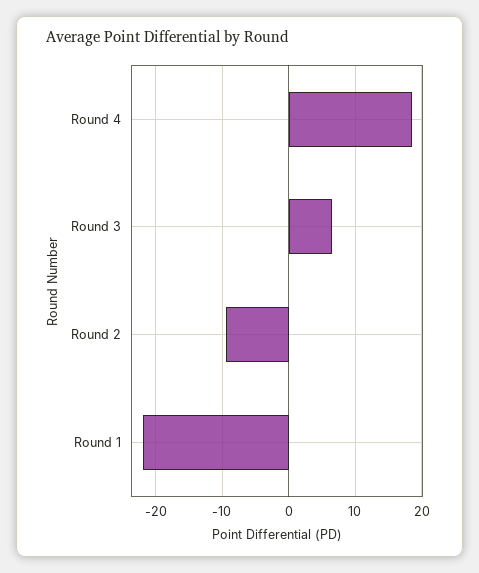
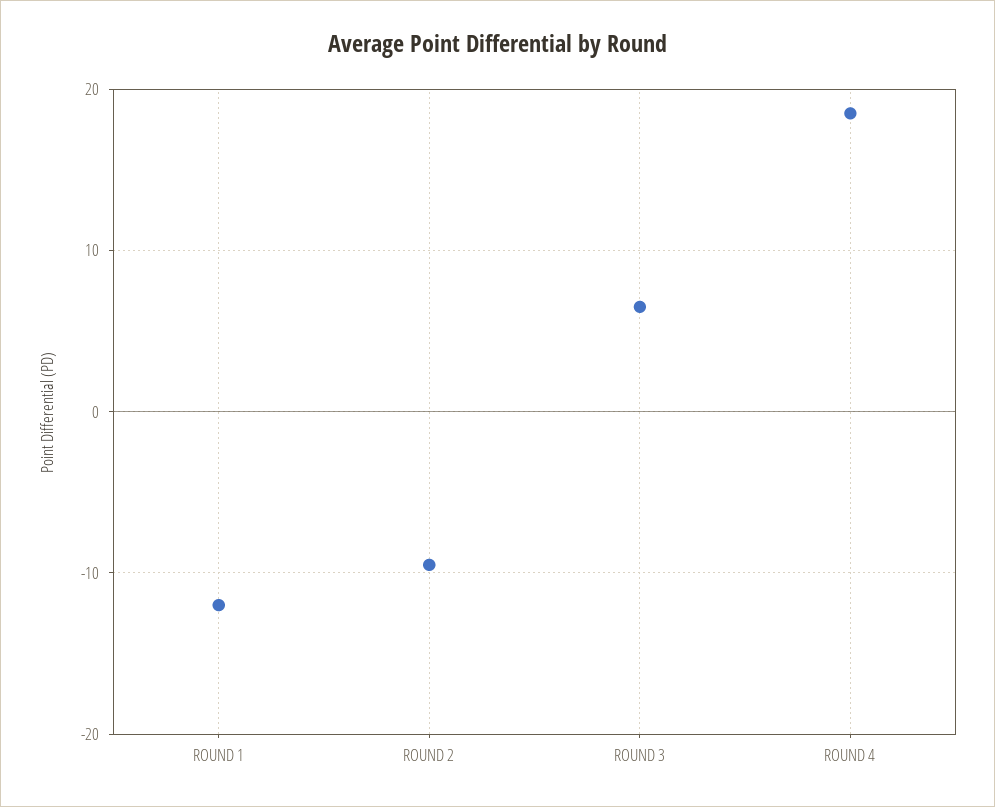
  {
    "Round 4": 19,
    "Round 3": 7,
    "Round 2": -10,
-   "Round 1": -22
+   "Round 1": -12
  }

